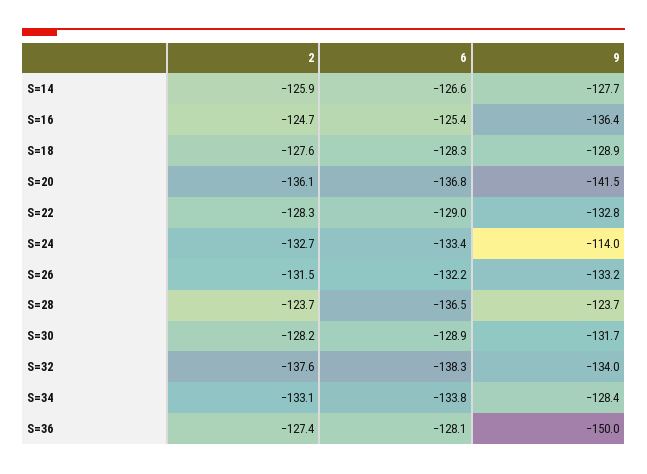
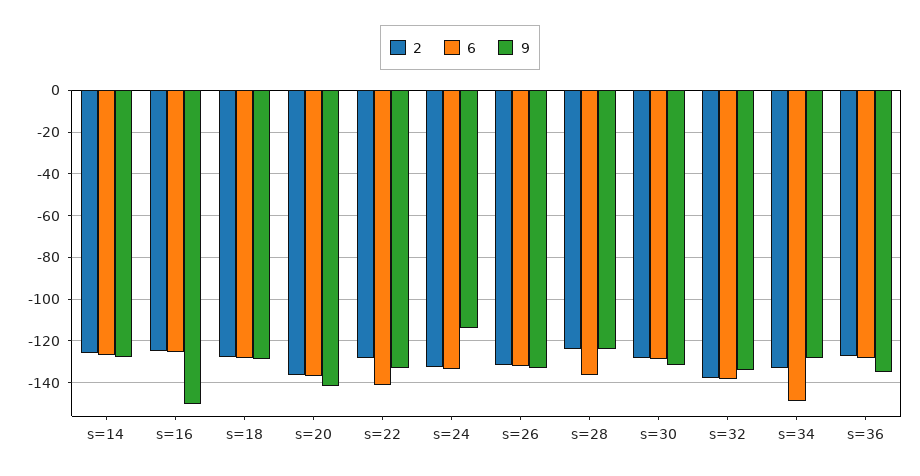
  {
    "2": {
      "S=14": -125.9,
      "S=16": -124.7,
      "S=18": -127.6,
      "S=20": -136.1,
      "S=22": -128.3,
      "S=24": -132.7,
      "S=26": -131.5,
      "S=28": -123.7,
      "S=30": -128.2,
      "S=32": -137.6,
      "S=34": -133.1,
      "S=36": -127.4
    },
    "6": {
      "S=14": -126.6,
      "S=16": -125.4,
      "S=18": -128.3,
      "S=20": -136.8,
-     "S=22": -129,
+     "S=22": -140,
      "S=24": -133.4,
      "S=26": -132.2,
      "S=28": -136.5,
      "S=30": -128.9,
      "S=32": -138.3,
-     "S=34": -133.8,
+     "S=34": -150,
      "S=36": -128.1
    },
    "9": {
      "S=14": -127.7,
-     "S=16": -136.4,
+     "S=16": -150,
      "S=18": -128.9,
      "S=20": -141.5,
      "S=22": -132.8,
      "S=24": -114,
      "S=26": -133.2,
      "S=28": -123.7,
      "S=30": -131.7,
      "S=32": -134,
      "S=34": -128.4,
-     "S=36": -150
+     "S=36": -135
    }
  }

